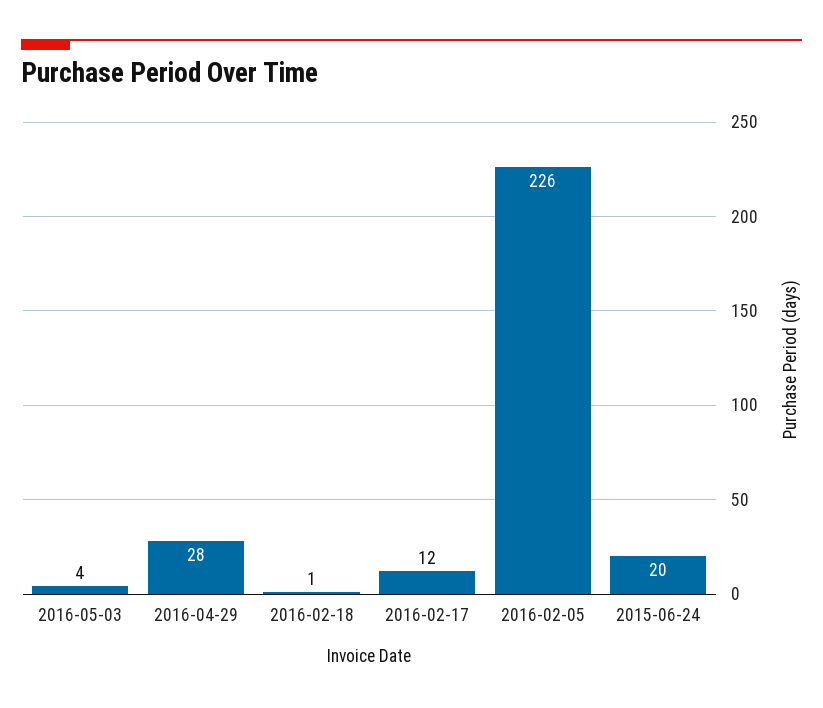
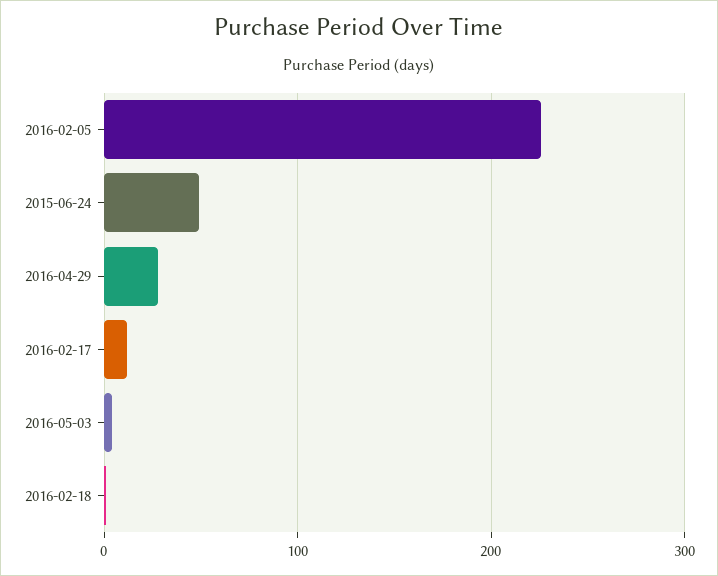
  {
    "2016-05-03": 4,
    "2016-04-29": 28,
    "2016-02-18": 1,
    "2016-02-17": 12,
    "2016-02-05": 226,
-   "2015-06-24": 20
+   "2015-06-24": 50
  }

